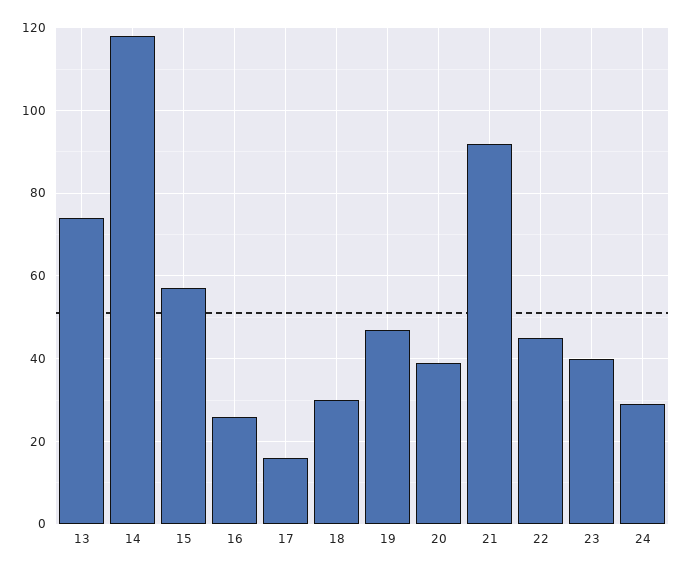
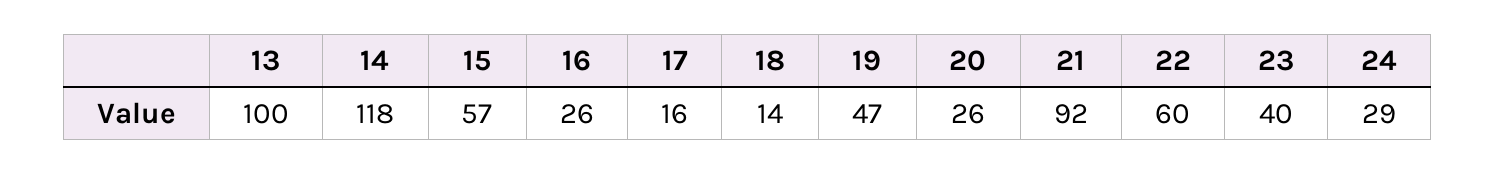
  {
-   "13": 75,
+   "13": 100,
    "14": 118,
    "15": 57,
    "16": 26,
    "17": 16,
-   "18": 30,
+   "18": 14,
    "19": 47,
-   "20": 40,
+   "20": 26,
    "21": 92,
-   "22": 45,
+   "22": 60,
    "23": 40,
    "24": 29
  }

